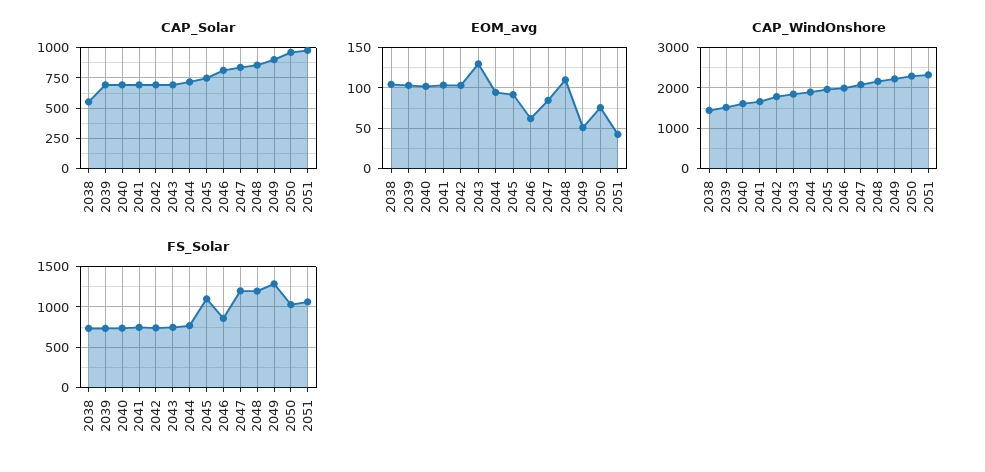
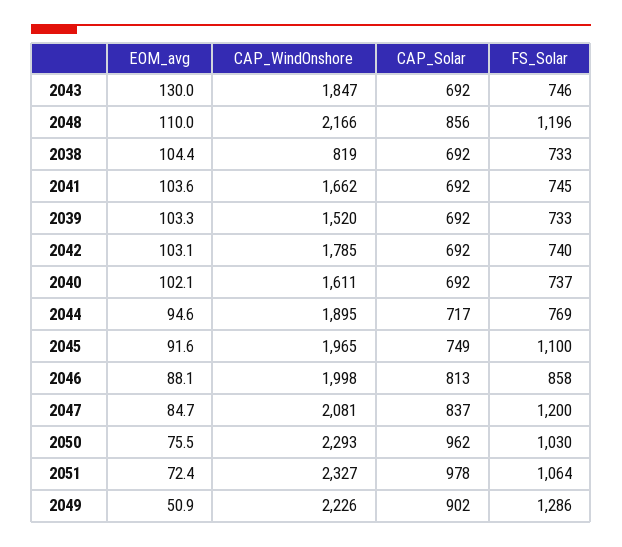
  {
    "CAP_Solar": {
-     "2038": 550,
+     "2038": 692,
      "2039": 692,
      "2040": 692,
      "2041": 692,
      "2042": 692,
      "2043": 692,
      "2044": 717,
      "2045": 749,
      "2046": 813,
      "2047": 837,
      "2048": 856,
      "2049": 902,
      "2050": 962,
      "2051": 978
    },
    "EOM_avg": {
      "2038": 104.4,
      "2039": 103.3,
      "2040": 102.1,
      "2041": 103.6,
      "2042": 103.1,
      "2043": 130,
      "2044": 94.6,
      "2045": 91.6,
-     "2046": 60,
+     "2046": 88.1,
      "2047": 84.7,
      "2048": 110,
      "2049": 50.9,
      "2050": 75.5,
-     "2051": 40
+     "2051": 72.4
    },
    "CAP_WindOnshore": {
-     "2038": 1400,
+     "2038": 819,
      "2039": 1520,
      "2040": 1611,
      "2041": 1662,
      "2042": 1785,
      "2043": 1847,
      "2044": 1895,
      "2045": 1965,
      "2046": 1998,
      "2047": 2081,
      "2048": 2166,
      "2049": 2226,
      "2050": 2293,
      "2051": 2327
    },
    "FS_Solar": {
      "2038": 733,
      "2039": 733,
      "2040": 737,
      "2041": 745,
      "2042": 740,
      "2043": 746,
      "2044": 769,
      "2045": 1100,
      "2046": 858,
      "2047": 1200,
      "2048": 1196,
      "2049": 1286,
      "2050": 1030,
      "2051": 1064
    }
  }

